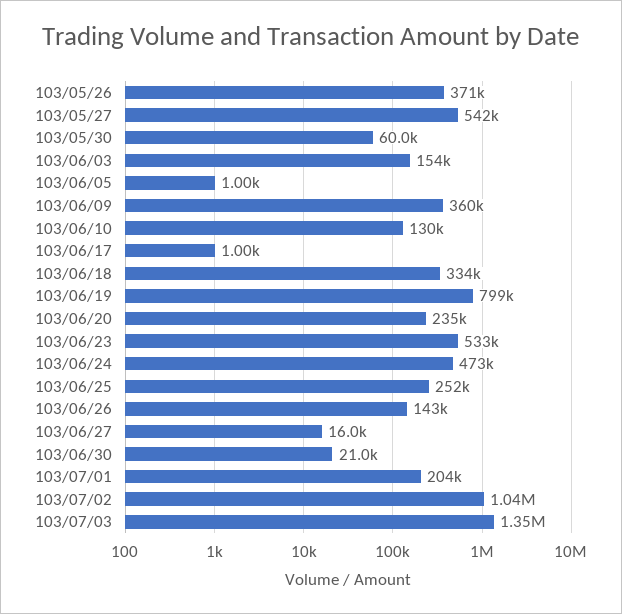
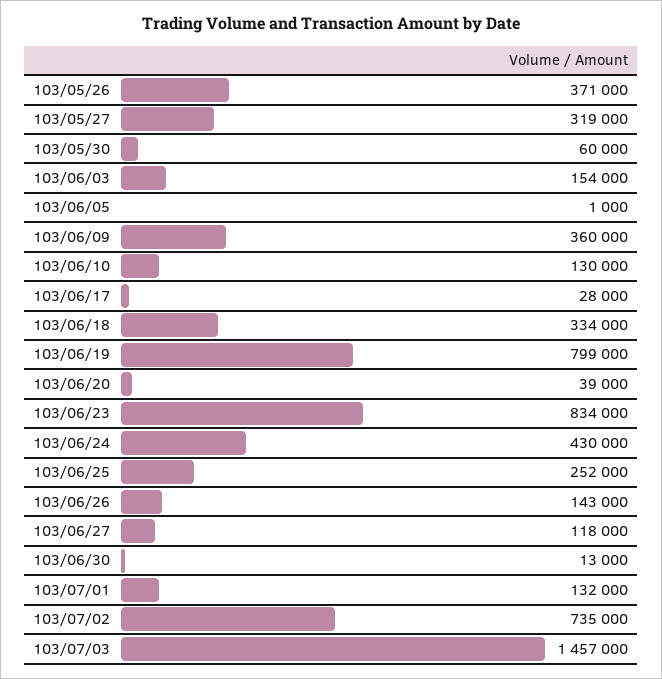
  {
    "103/05/26": 371000,
-   "103/05/27": 542000,
+   "103/05/27": 319000,
    "103/05/30": 60000,
    "103/06/03": 154000,
    "103/06/05": 1000,
    "103/06/09": 360000,
    "103/06/10": 130000,
-   "103/06/17": 1000,
+   "103/06/17": 28000,
    "103/06/18": 334000,
    "103/06/19": 799000,
-   "103/06/20": 235000,
+   "103/06/20": 39000,
-   "103/06/23": 533000,
+   "103/06/23": 834000,
-   "103/06/24": 473000,
+   "103/06/24": 430000,
    "103/06/25": 252000,
    "103/06/26": 143000,
-   "103/06/27": 16000,
+   "103/06/27": 118000,
-   "103/06/30": 21000,
+   "103/06/30": 13000,
-   "103/07/01": 204000,
+   "103/07/01": 132000,
-   "103/07/02": 1040000,
+   "103/07/02": 735000,
-   "103/07/03": 1350000
+   "103/07/03": 1457000
  }

